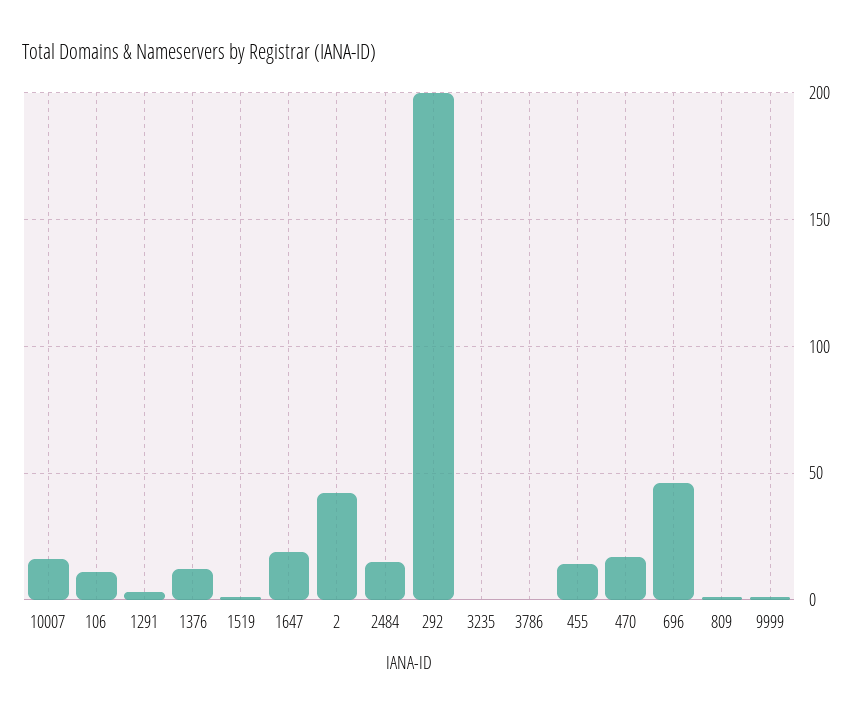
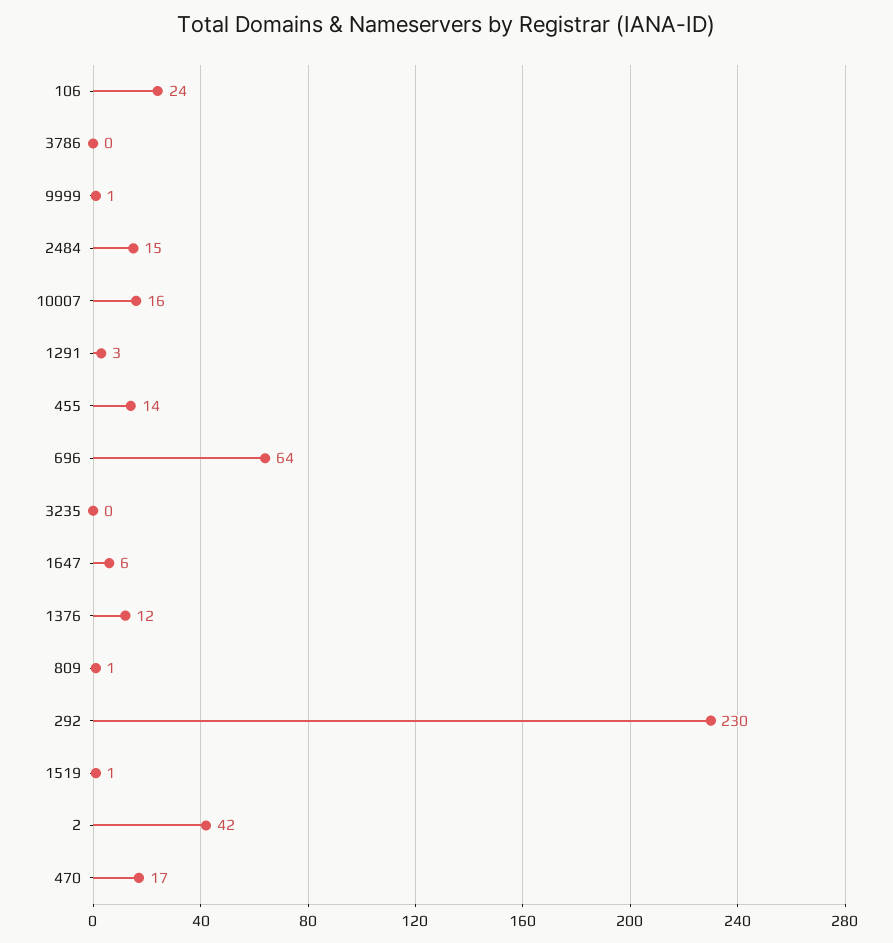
  {
    "10007": 16,
-   "106": 10,
+   "106": 24,
    "1291": 3,
    "1376": 12,
    "1519": 1,
-   "1647": 20,
+   "1647": 6,
    "2": 42,
    "2484": 15,
-   "292": 200,
+   "292": 230,
    "3235": 0,
    "3786": 0,
    "455": 14,
    "470": 17,
-   "696": 45,
+   "696": 64,
    "809": 1,
    "9999": 1
  }

